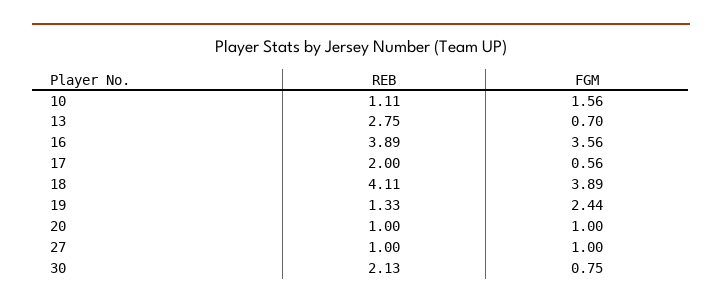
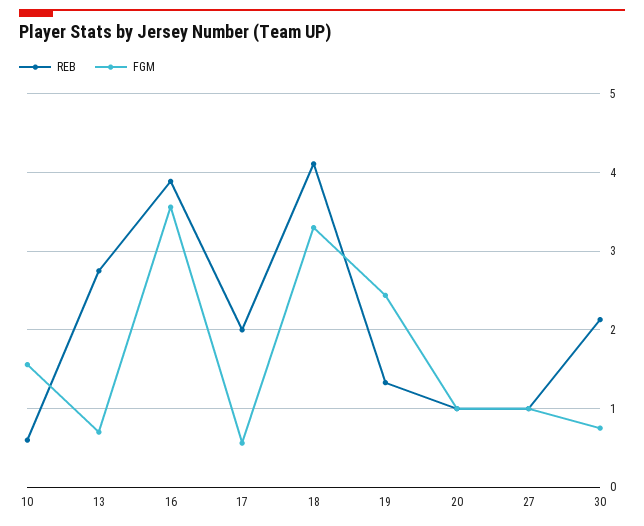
  {
    "REB": {
-     "10": 1.11,
+     "10": 0.6,
      "13": 2.75,
      "16": 3.89,
      "17": 2,
      "18": 4.11,
      "19": 1.33,
      "20": 1,
      "27": 1,
      "30": 2.13
    },
    "FGM": {
      "10": 1.56,
      "13": 0.7,
      "16": 3.56,
      "17": 0.56,
-     "18": 3.89,
+     "18": 3.3,
      "19": 2.44,
      "20": 1,
      "27": 1,
      "30": 0.75
    }
  }

